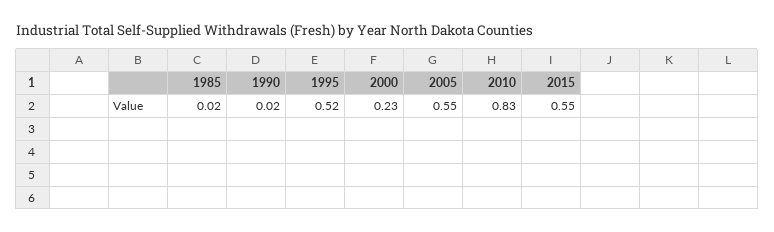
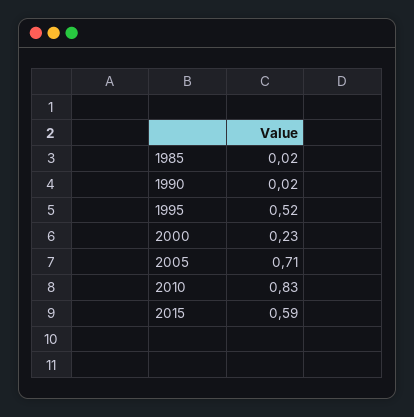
  {
    "1985": 0.02,
    "1990": 0.02,
    "1995": 0.52,
    "2000": 0.23,
-   "2005": 0.55,
+   "2005": 0.71,
    "2010": 0.83,
-   "2015": 0.55
+   "2015": 0.59
  }

